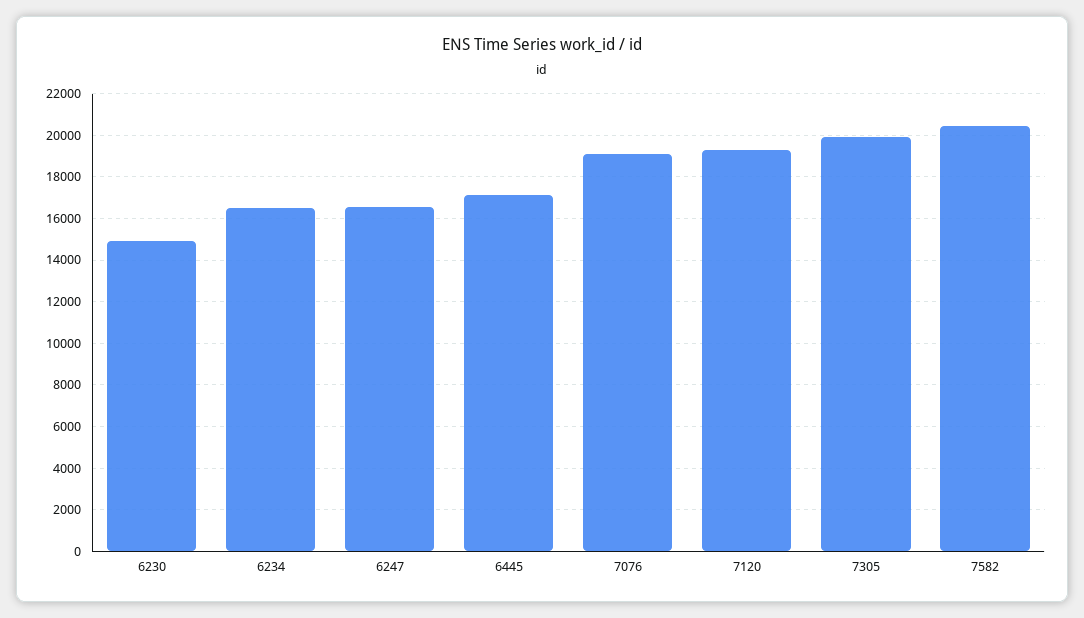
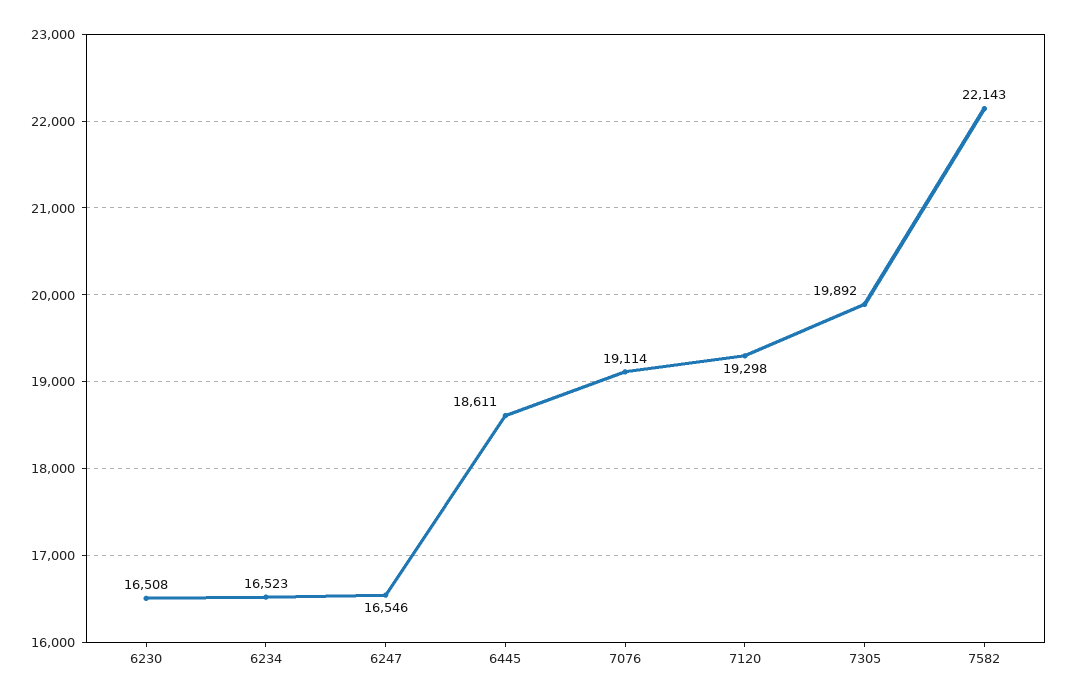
  {
-   "6230": 15000,
+   "6230": 16508,
    "6234": 16523,
    "6247": 16546,
-   "6445": 17000,
+   "6445": 18611,
    "7076": 19114,
    "7120": 19298,
    "7305": 19892,
-   "7582": 20500
+   "7582": 22143
  }

